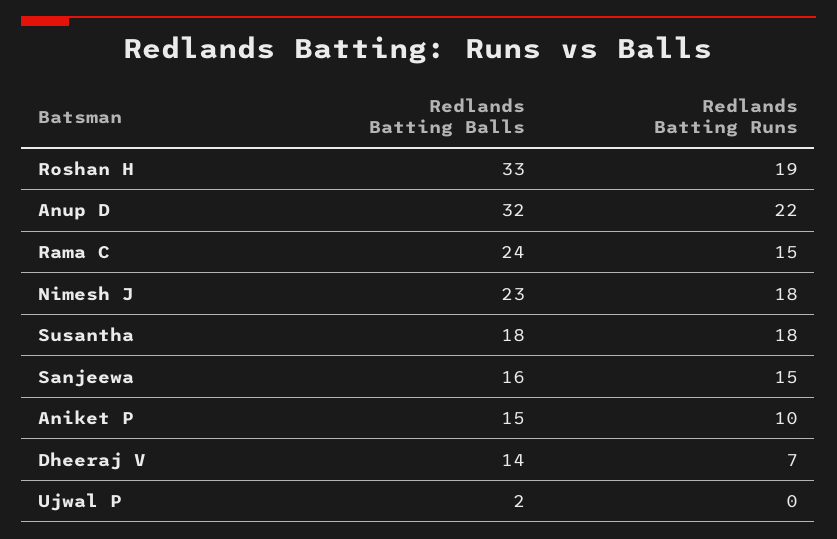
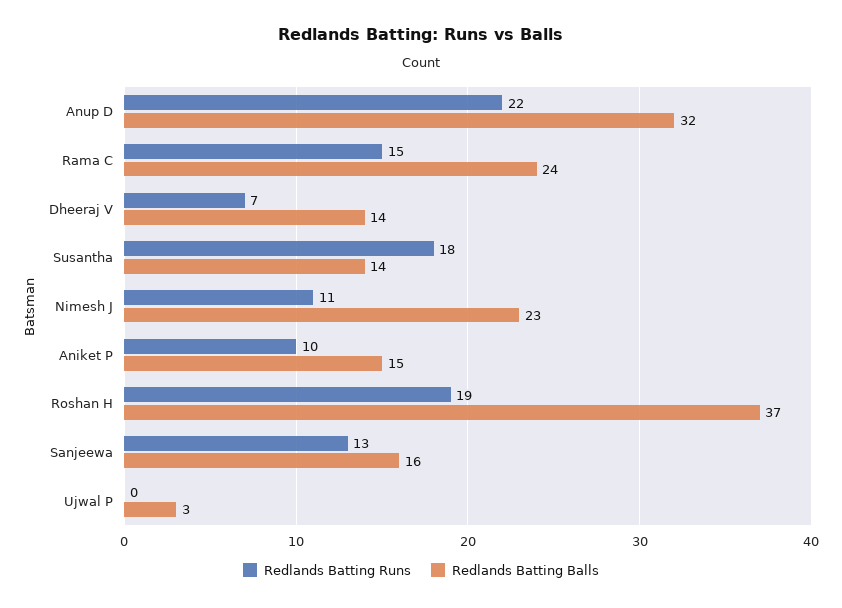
  {
    "Redlands Batting Balls": {
-     "Roshan H": 33,
+     "Roshan H": 37,
      "Anup D": 32,
      "Rama C": 24,
      "Nimesh J": 23,
-     "Susantha": 18,
+     "Susantha": 14,
      "Sanjeewa": 16,
      "Aniket P": 15,
      "Dheeraj V": 14,
-     "Ujwal P": 2
+     "Ujwal P": 3
    },
    "Redlands Batting Runs": {
      "Roshan H": 19,
      "Anup D": 22,
      "Rama C": 15,
-     "Nimesh J": 18,
+     "Nimesh J": 11,
      "Susantha": 18,
-     "Sanjeewa": 15,
+     "Sanjeewa": 13,
      "Aniket P": 10,
      "Dheeraj V": 7,
      "Ujwal P": 0
    }
  }

